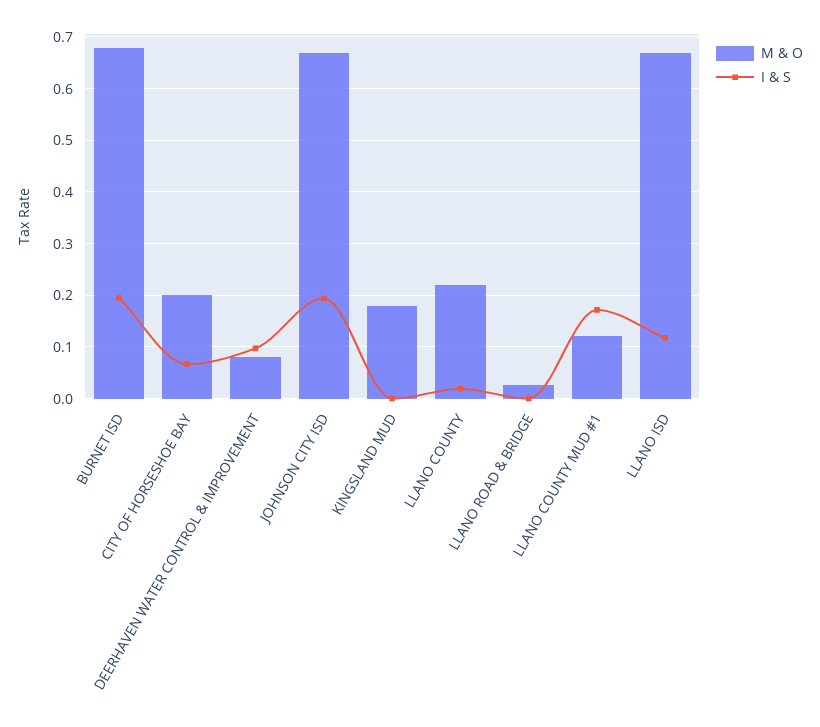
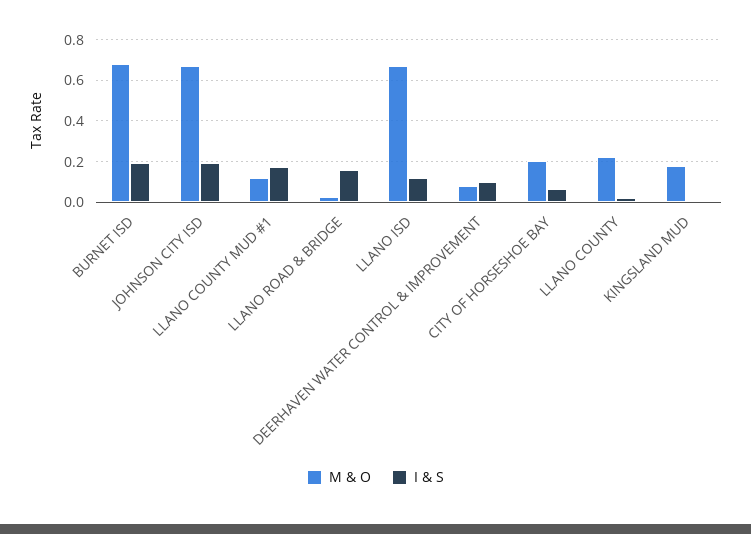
  {
    "M & O": {
      "BURNET ISD": 0.68,
      "CITY OF HORSESHOE BAY": 0.2,
      "DEERHAVEN WATER CONTROL & IMPROVEMENT": 0.08,
      "JOHNSON CITY ISD": 0.66,
      "KINGSLAND MUD": 0.18,
      "LLANO COUNTY": 0.22,
      "LLANO ROAD & BRIDGE": 0.02,
      "LLANO COUNTY MUD #1": 0.12,
      "LLANO ISD": 0.66
    },
    "I & S": {
      "BURNET ISD": 0.2,
      "CITY OF HORSESHOE BAY": 0.06,
      "DEERHAVEN WATER CONTROL & IMPROVEMENT": 0.1,
      "JOHNSON CITY ISD": 0.2,
      "KINGSLAND MUD": 0,
      "LLANO COUNTY": 0.02,
-     "LLANO ROAD & BRIDGE": 0,
+     "LLANO ROAD & BRIDGE": 0.15,
      "LLANO COUNTY MUD #1": 0.18,
      "LLANO ISD": 0.12
    }
  }

